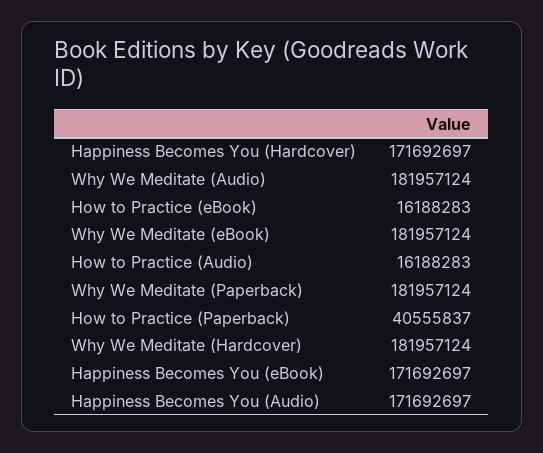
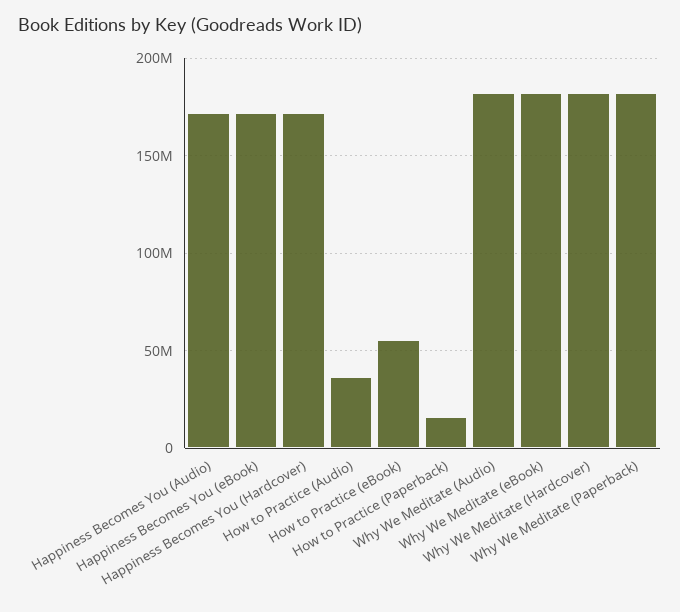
  {
    "Happiness Becomes You (Hardcover)": 171692697,
    "Why We Meditate (Audio)": 181957124,
-   "How to Practice (eBook)": 16188283,
+   "How to Practice (eBook)": 55000000,
    "Why We Meditate (eBook)": 181957124,
-   "How to Practice (Audio)": 16188283,
+   "How to Practice (Audio)": 35000000,
    "Why We Meditate (Paperback)": 181957124,
-   "How to Practice (Paperback)": 40555837,
+   "How to Practice (Paperback)": 15000000,
    "Why We Meditate (Hardcover)": 181957124,
    "Happiness Becomes You (eBook)": 171692697,
    "Happiness Becomes You (Audio)": 171692697
  }

